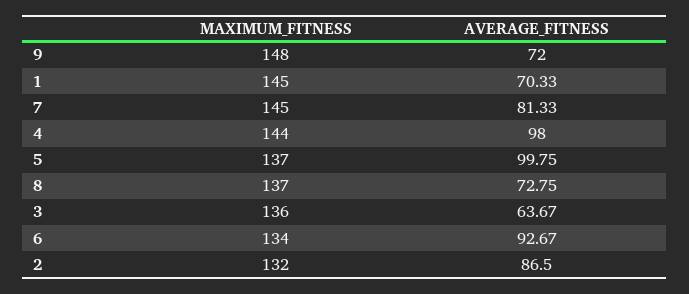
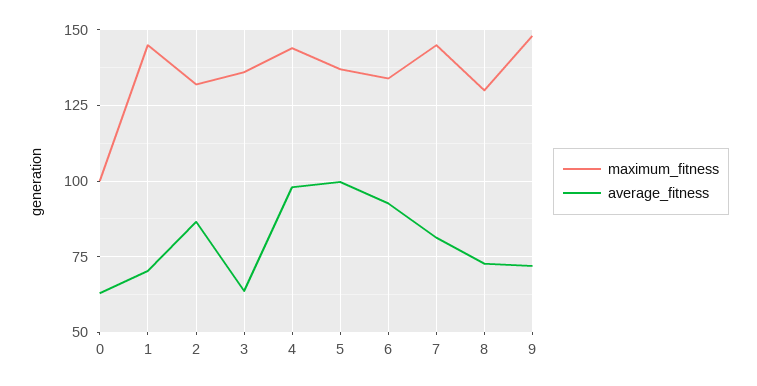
  {
    "MAXIMUM_FITNESS": {
      "9": 148,
      "1": 145,
      "7": 145,
      "4": 144,
      "5": 137,
-     "8": 137,
+     "8": 130,
      "3": 136,
      "6": 134,
-     "2": 132
+     "2": 132,
+     "0": 100
    },
    "AVERAGE_FITNESS": {
      "9": 72,
      "1": 70.33,
      "7": 81.33,
      "4": 98,
      "5": 99.75,
      "8": 72.75,
      "3": 63.67,
      "6": 92.67,
-     "2": 86.5
+     "2": 86.5,
+     "0": 62.5
    }
  }

